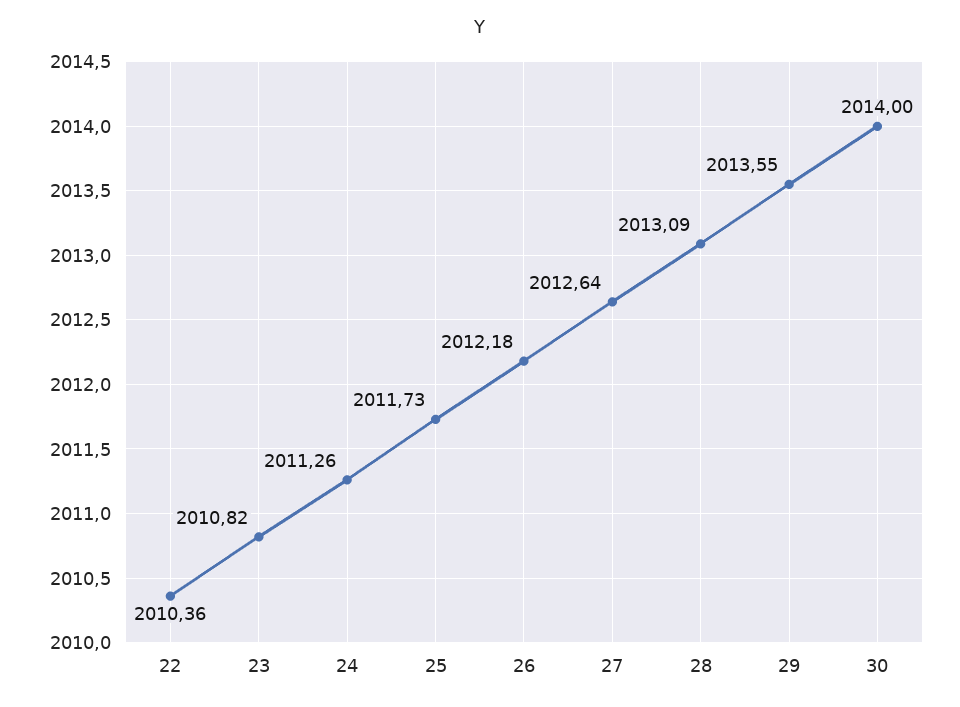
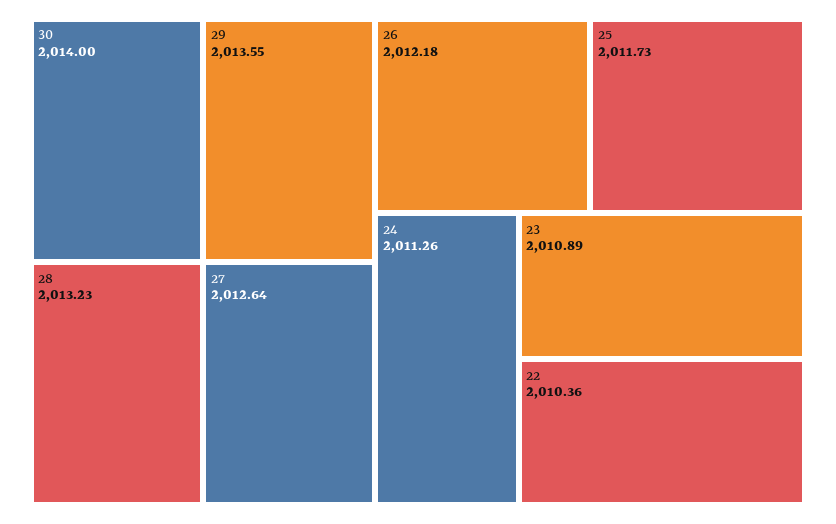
  {
    "22": 2010.36,
-   "23": 2010.82,
+   "23": 2010.89,
    "24": 2011.26,
    "25": 2011.73,
    "26": 2012.18,
    "27": 2012.64,
-   "28": 2013.09,
+   "28": 2013.23,
    "29": 2013.55,
    "30": 2014
  }

